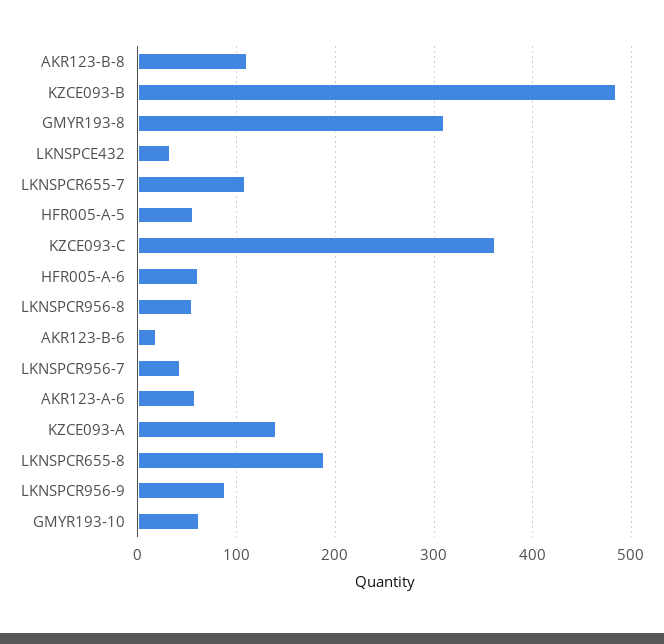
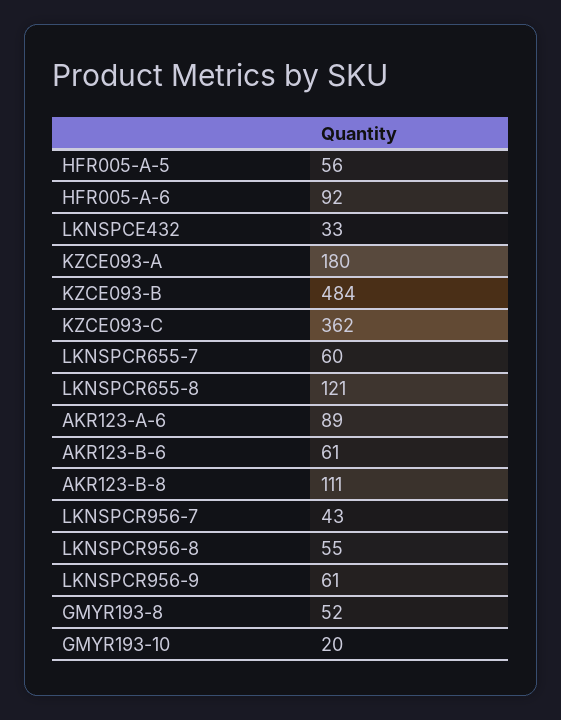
  {
    "AKR123-B-8": 111,
    "KZCE093-B": 484,
-   "GMYR193-8": 310,
+   "GMYR193-8": 52,
    "LKNSPCE432": 33,
-   "LKNSPCR655-7": 110,
+   "LKNSPCR655-7": 60,
    "HFR005-A-5": 56,
    "KZCE093-C": 362,
-   "HFR005-A-6": 60,
+   "HFR005-A-6": 92,
    "LKNSPCR956-8": 55,
-   "AKR123-B-6": 20,
+   "AKR123-B-6": 61,
    "LKNSPCR956-7": 43,
-   "AKR123-A-6": 60,
+   "AKR123-A-6": 89,
-   "KZCE093-A": 140,
+   "KZCE093-A": 180,
-   "LKNSPCR655-8": 190,
+   "LKNSPCR655-8": 121,
-   "LKNSPCR956-9": 90,
+   "LKNSPCR956-9": 61,
-   "GMYR193-10": 60
+   "GMYR193-10": 20
  }

